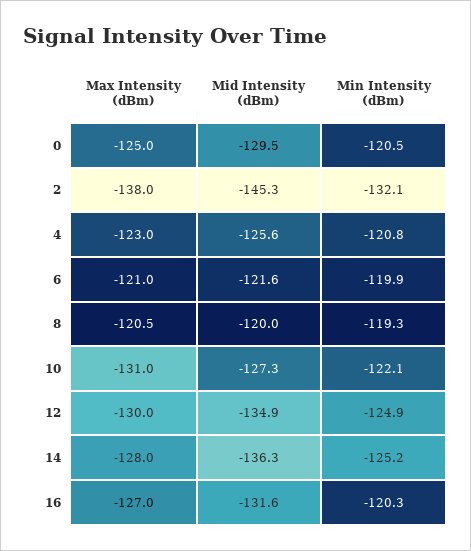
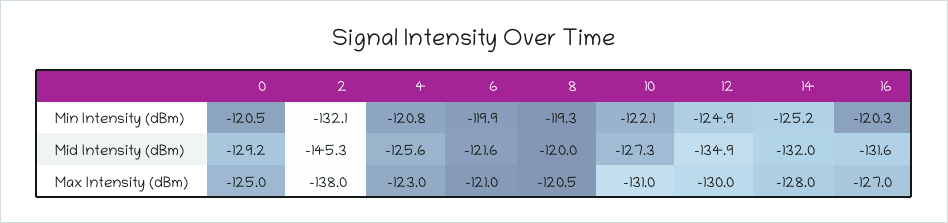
  {
    "Max Intensity (dBm)": {
      "0": -125,
      "2": -138,
      "4": -123,
      "6": -121,
      "8": -120.5,
      "10": -131,
      "12": -130,
      "14": -128,
      "16": -127
    },
    "Mid Intensity (dBm)": {
-     "0": -129.5,
+     "0": -129.2,
      "2": -145.3,
      "4": -125.6,
      "6": -121.6,
      "8": -120,
      "10": -127.3,
      "12": -134.9,
-     "14": -136.3,
+     "14": -132,
      "16": -131.6
    },
    "Min Intensity (dBm)": {
      "0": -120.5,
      "2": -132.1,
      "4": -120.8,
      "6": -119.9,
      "8": -119.3,
      "10": -122.1,
      "12": -124.9,
      "14": -125.2,
      "16": -120.3
    }
  }

